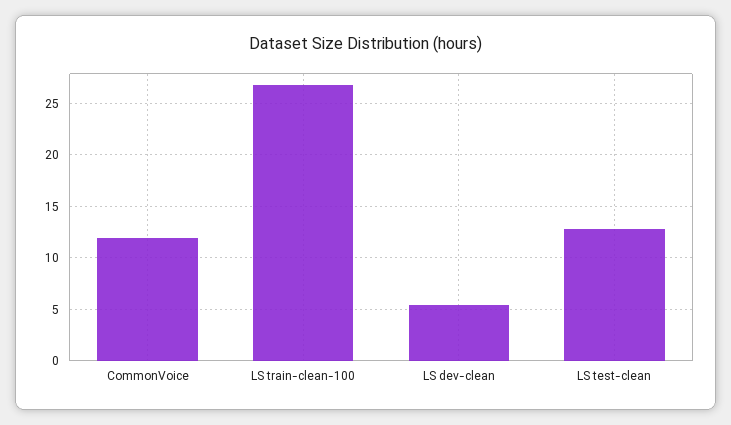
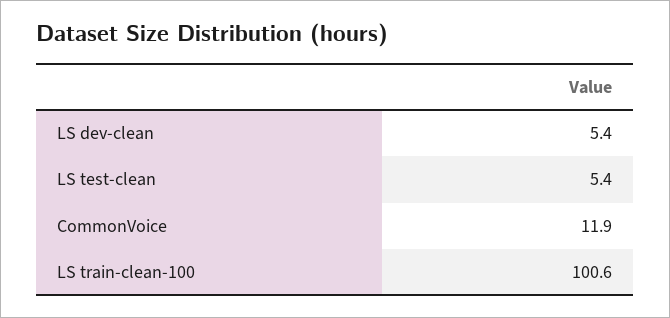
  {
    "CommonVoice": 11.9,
-   "LS train-clean-100": 27,
+   "LS train-clean-100": 100.6,
    "LS dev-clean": 5.4,
-   "LS test-clean": 13
+   "LS test-clean": 5.4
  }

